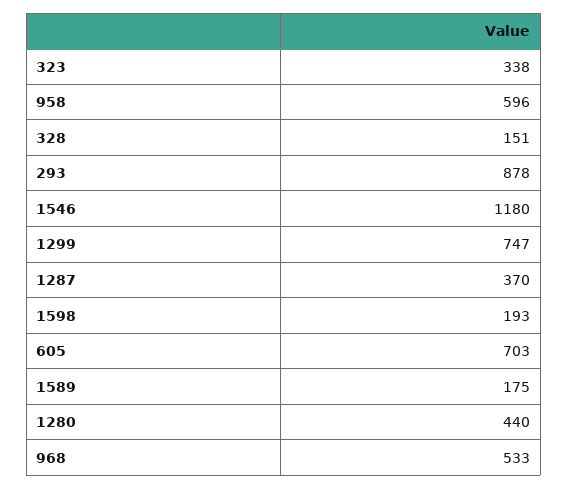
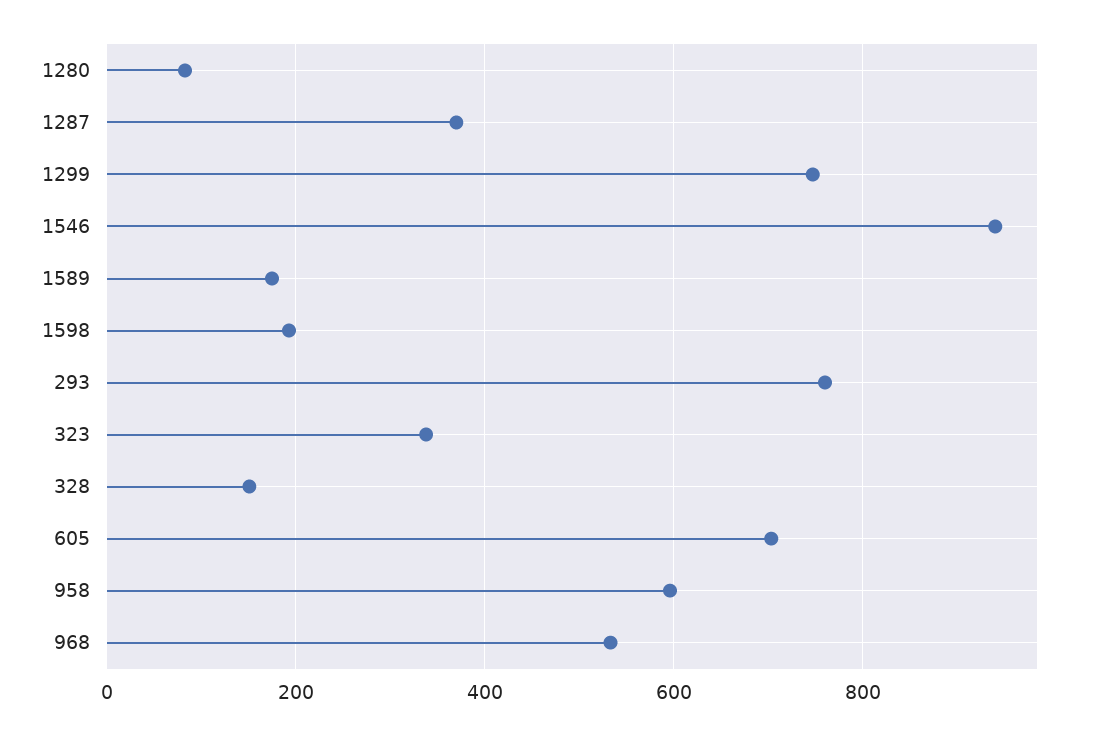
  {
    "323": 338,
    "958": 596,
    "328": 151,
-   "293": 878,
+   "293": 760,
-   "1546": 1180,
+   "1546": 940,
    "1299": 747,
    "1287": 370,
    "1598": 193,
    "605": 703,
    "1589": 175,
-   "1280": 440,
+   "1280": 80,
    "968": 533
  }

